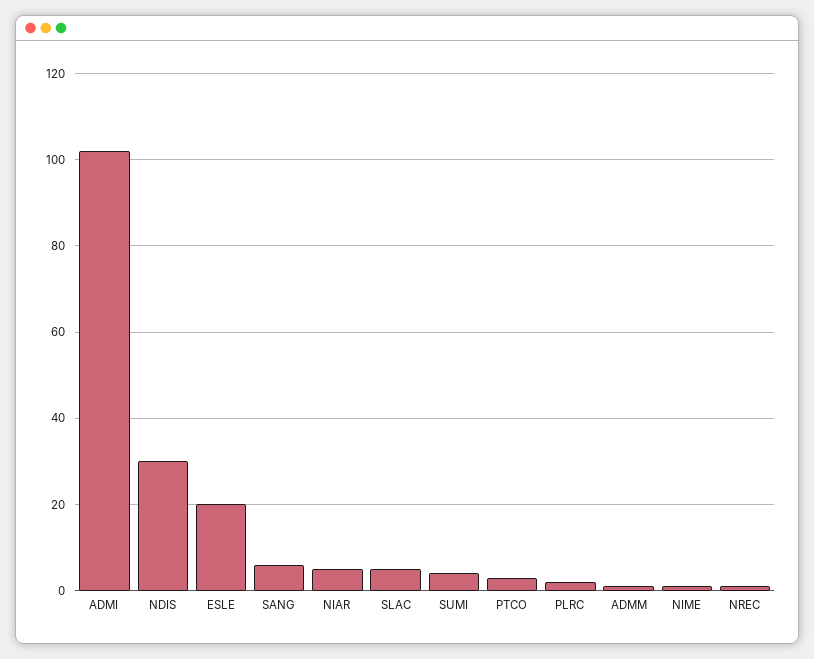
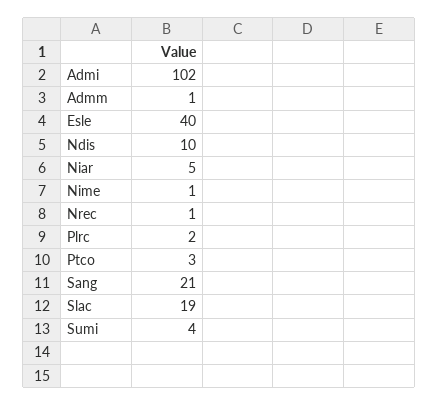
  {
    "ADMI": 102,
-   "NDIS": 30,
+   "NDIS": 10,
-   "ESLE": 20,
+   "ESLE": 40,
-   "SANG": 5,
+   "SANG": 21,
    "NIAR": 5,
-   "SLAC": 5,
+   "SLAC": 19,
    "SUMI": 4,
    "PTCO": 3,
    "PLRC": 2,
    "ADMM": 1,
    "NIME": 1,
    "NREC": 1
  }

